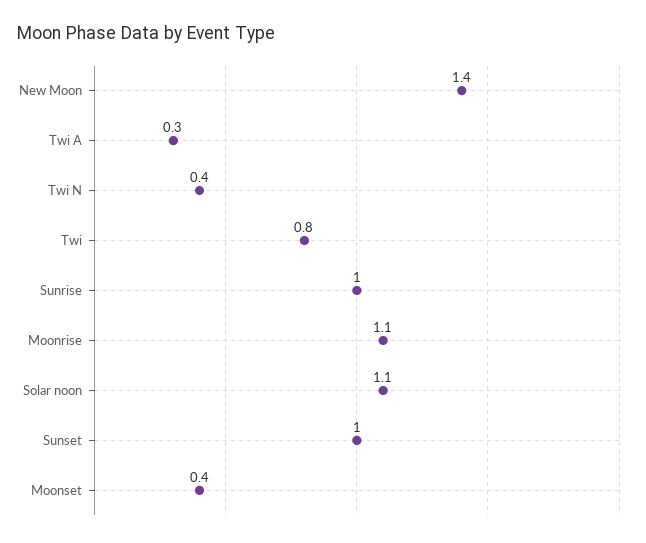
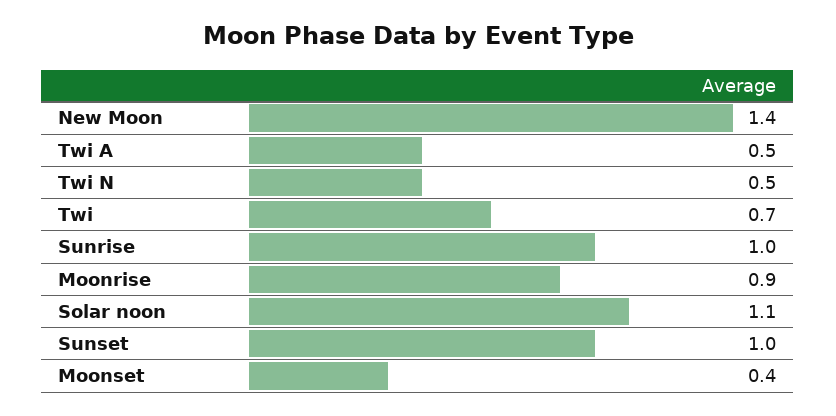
  {
    "New Moon": 1.4,
-   "Twi A": 0.3,
+   "Twi A": 0.5,
-   "Twi N": 0.4,
+   "Twi N": 0.5,
-   "Twi": 0.8,
+   "Twi": 0.7,
    "Sunrise": 1,
-   "Moonrise": 1.1,
+   "Moonrise": 0.9,
    "Solar noon": 1.1,
    "Sunset": 1,
    "Moonset": 0.4
  }

